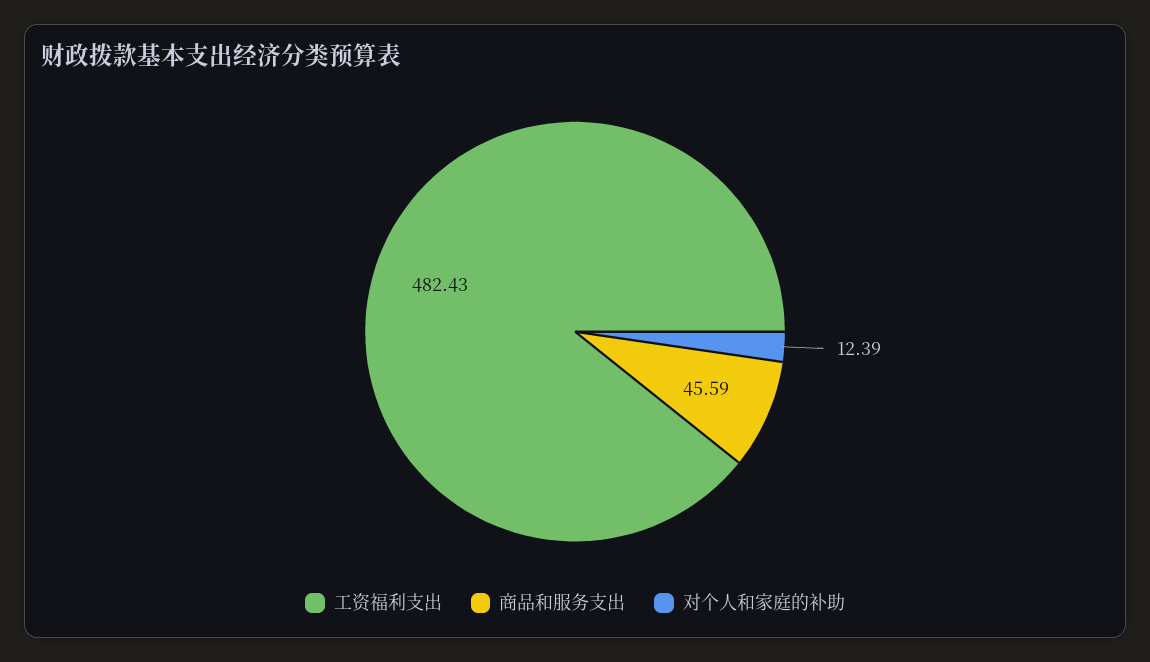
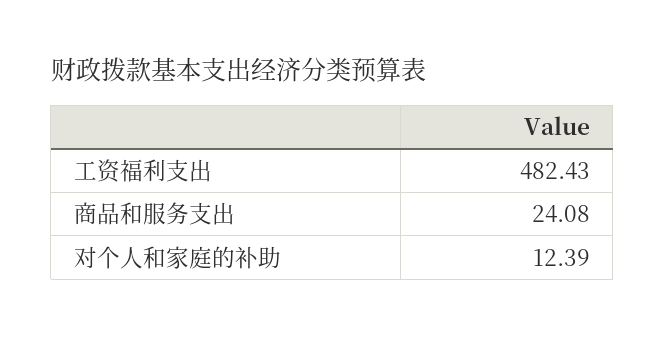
  {
    "工资福利支出": 482.43,
-   "商品和服务支出": 45.59,
+   "商品和服务支出": 24.08,
    "对个人和家庭的补助": 12.39
  }

